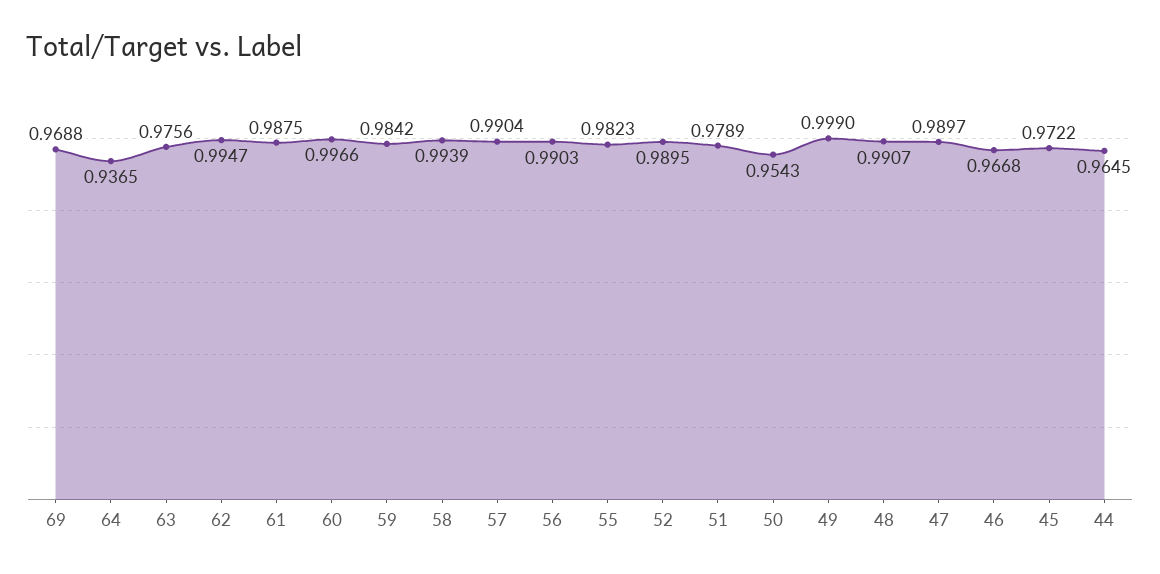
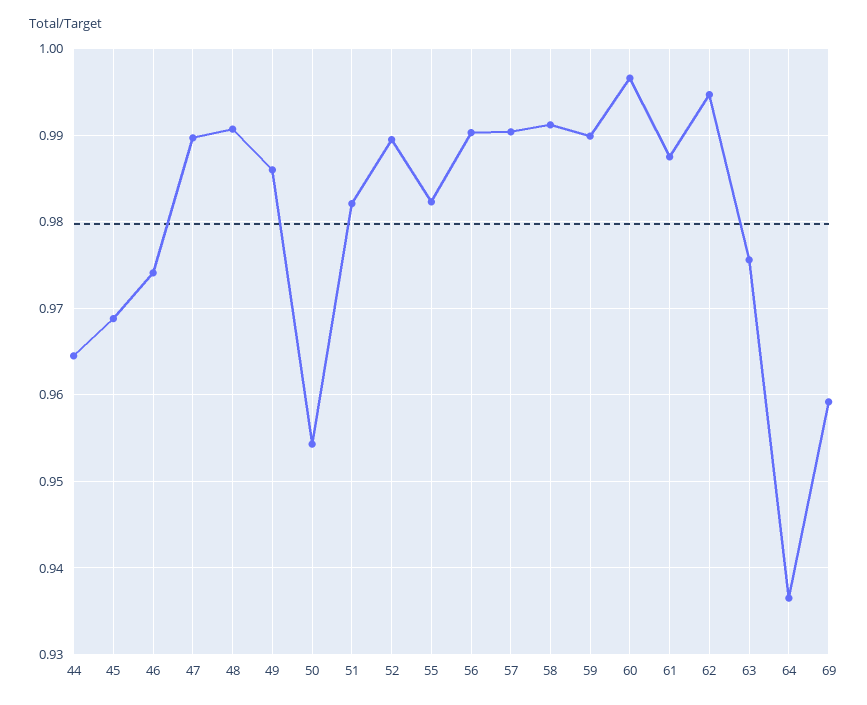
  {
-   "69": 0.9688,
+   "69": 0.959,
    "64": 0.9365,
    "63": 0.9756,
    "62": 0.9947,
    "61": 0.9875,
    "60": 0.9966,
-   "59": 0.9842,
+   "59": 0.99,
-   "58": 0.9939,
+   "58": 0.991,
    "57": 0.9904,
    "56": 0.9903,
    "55": 0.9823,
    "52": 0.9895,
-   "51": 0.9789,
+   "51": 0.982,
    "50": 0.9543,
-   "49": 0.999,
+   "49": 0.986,
    "48": 0.9907,
    "47": 0.9897,
-   "46": 0.9668,
+   "46": 0.974,
-   "45": 0.9722,
+   "45": 0.969,
    "44": 0.9645
  }

